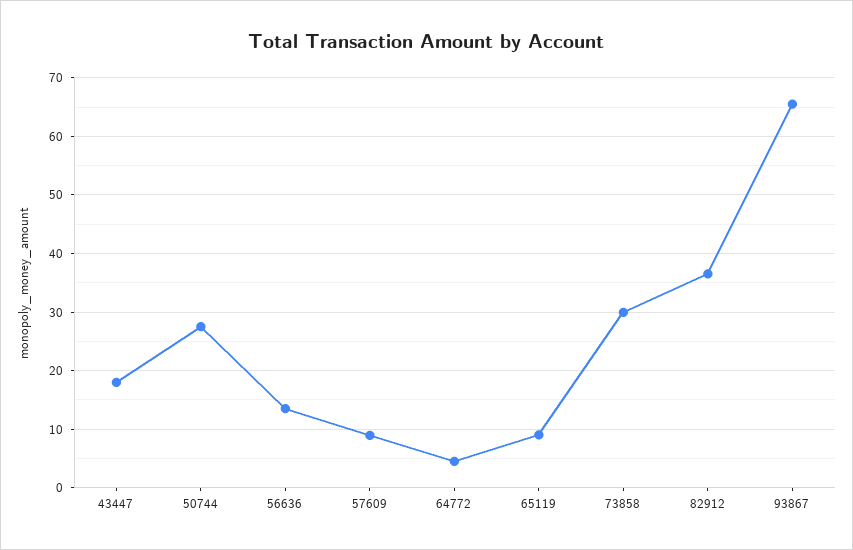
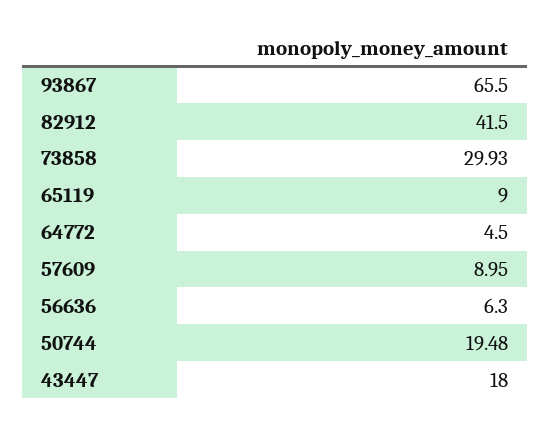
  {
    "43447": 18,
-   "50744": 28,
+   "50744": 19.48,
-   "56636": 14,
+   "56636": 6.3,
    "57609": 8.95,
    "64772": 4.5,
    "65119": 9,
    "73858": 29.93,
-   "82912": 36,
+   "82912": 41.5,
    "93867": 65.5
  }

